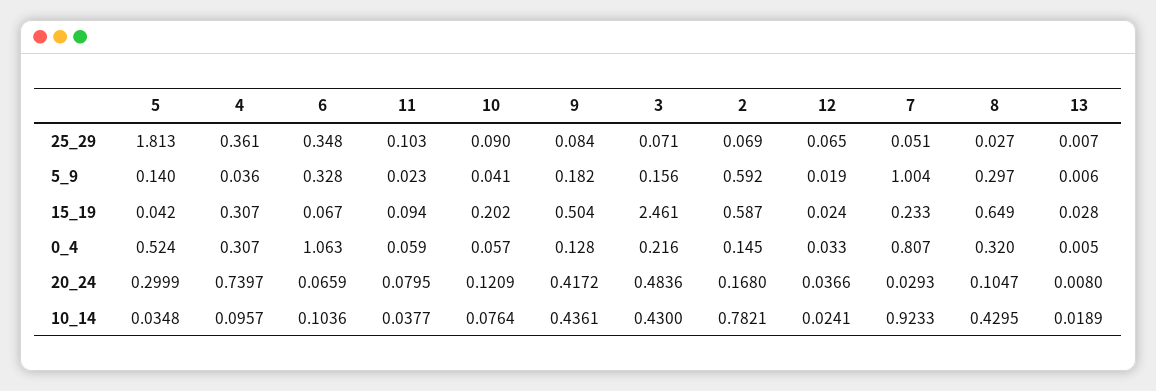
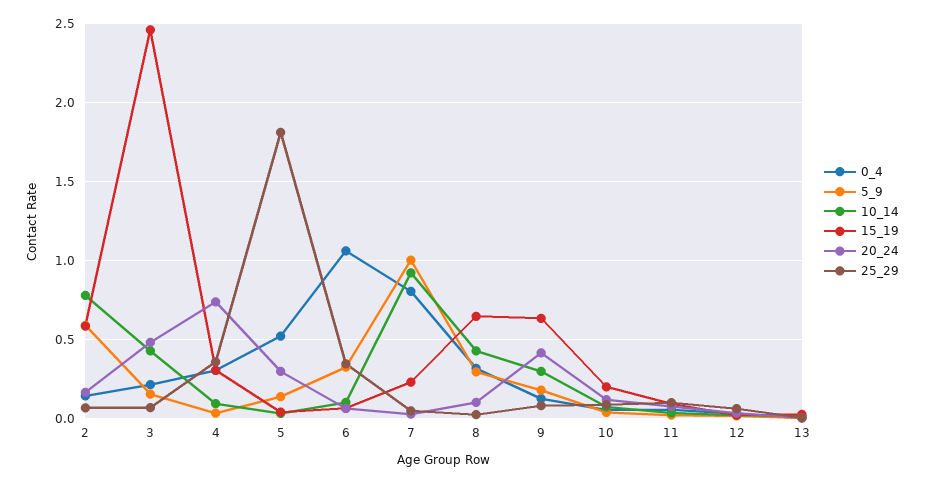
  {
    "25_29": {
      "5": 1.813,
      "4": 0.361,
      "6": 0.348,
      "11": 0.103,
      "10": 0.09,
      "9": 0.084,
      "3": 0.071,
      "2": 0.069,
      "12": 0.065,
      "7": 0.051,
      "8": 0.027,
      "13": 0.007
    },
    "5_9": {
      "5": 0.14,
      "4": 0.036,
      "6": 0.328,
      "11": 0.023,
      "10": 0.041,
      "9": 0.182,
      "3": 0.156,
      "2": 0.592,
      "12": 0.019,
      "7": 1.004,
      "8": 0.297,
      "13": 0.006
    },
    "15_19": {
      "5": 0.042,
      "4": 0.307,
      "6": 0.067,
      "11": 0.094,
      "10": 0.202,
-     "9": 0.504,
+     "9": 0.65,
      "3": 2.461,
      "2": 0.587,
      "12": 0.024,
      "7": 0.233,
      "8": 0.649,
      "13": 0.028
    },
    "0_4": {
      "5": 0.524,
      "4": 0.307,
      "6": 1.063,
      "11": 0.059,
      "10": 0.057,
      "9": 0.128,
      "3": 0.216,
      "2": 0.145,
      "12": 0.033,
      "7": 0.807,
      "8": 0.32,
      "13": 0.005
    },
    "20_24": {
      "5": 0.2999,
      "4": 0.7397,
      "6": 0.0659,
      "11": 0.0795,
      "10": 0.1209,
      "9": 0.4172,
      "3": 0.4836,
      "2": 0.168,
      "12": 0.0366,
      "7": 0.0293,
      "8": 0.1047,
      "13": 0.008
    },
    "10_14": {
      "5": 0.0348,
      "4": 0.0957,
      "6": 0.1036,
      "11": 0.0377,
      "10": 0.0764,
-     "9": 0.4361,
+     "9": 0.3,
      "3": 0.43,
      "2": 0.7821,
      "12": 0.0241,
      "7": 0.9233,
      "8": 0.4295,
      "13": 0.0189
    }
  }

